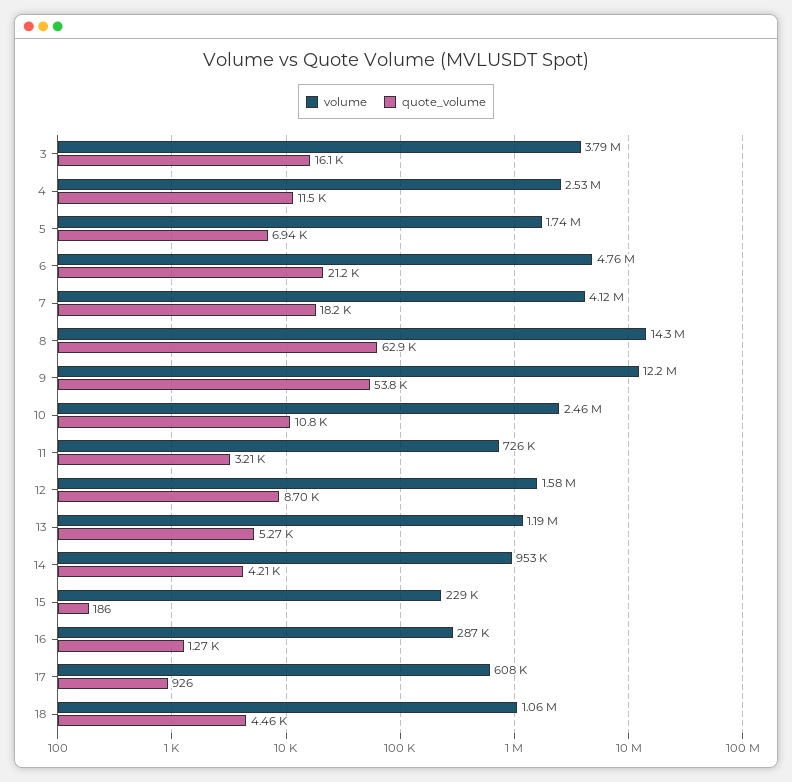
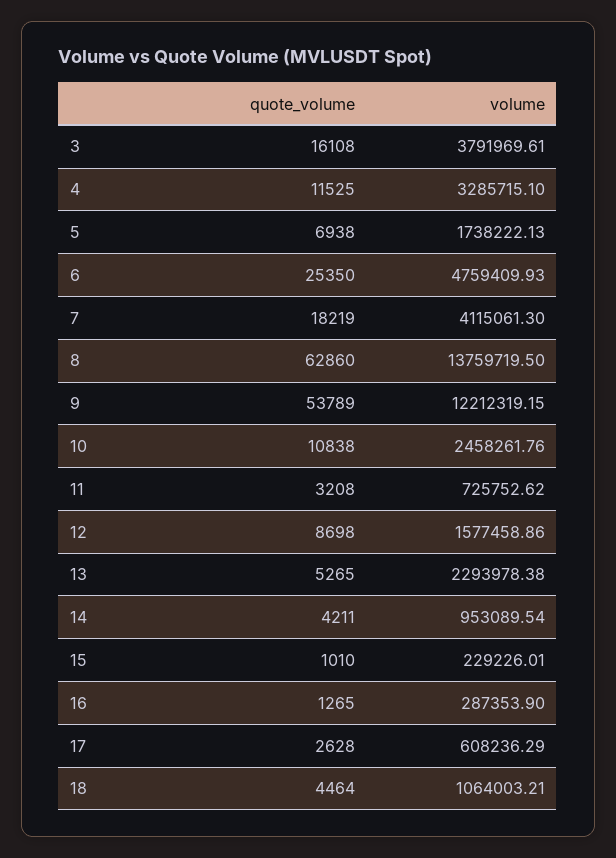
  {
    "volume": {
      "3": 3791969.61,
-     "4": 2530000,
+     "4": 3285715.1,
      "5": 1738222.13,
      "6": 4759409.93,
      "7": 4115061.3,
-     "8": 14300000,
+     "8": 13759719.5,
      "9": 12212319.15,
      "10": 2458261.76,
      "11": 725752.62,
      "12": 1577458.86,
-     "13": 1190000,
+     "13": 2293978.38,
      "14": 953089.54,
      "15": 229226.01,
      "16": 287353.9,
      "17": 608236.29,
      "18": 1064003.21
    },
    "quote_volume": {
      "3": 16108,
      "4": 11525,
      "5": 6938,
-     "6": 21200,
+     "6": 25350,
      "7": 18219,
      "8": 62860,
      "9": 53789,
      "10": 10838,
      "11": 3208,
      "12": 8698,
      "13": 5265,
      "14": 4211,
-     "15": 186,
+     "15": 1010,
      "16": 1265,
-     "17": 926,
+     "17": 2628,
      "18": 4464
    }
  }

